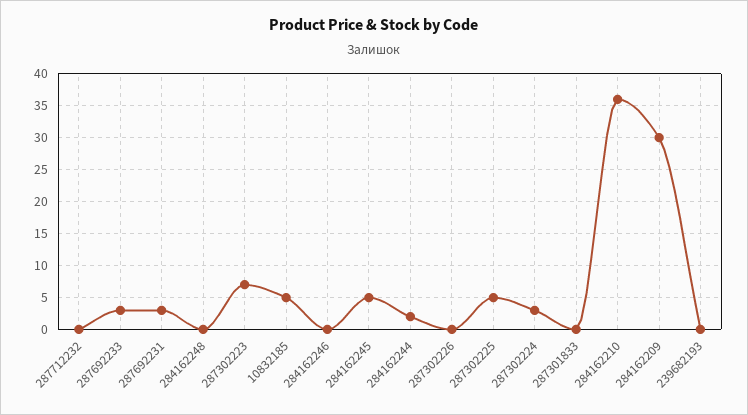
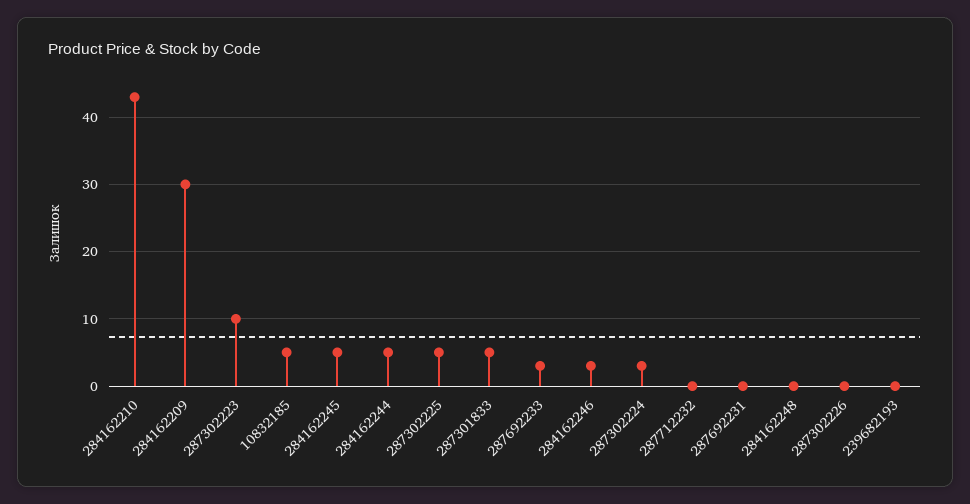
  {
    "287712232": 0,
    "287692233": 3,
-   "287692231": 3,
+   "287692231": 0,
    "284162248": 0,
-   "287302223": 7,
+   "287302223": 10,
    "10832185": 5,
-   "284162246": 0,
+   "284162246": 3,
    "284162245": 5,
-   "284162244": 2,
+   "284162244": 5,
    "287302226": 0,
    "287302225": 5,
    "287302224": 3,
-   "287301833": 0,
+   "287301833": 5,
-   "284162210": 36,
+   "284162210": 43,
    "284162209": 30,
    "239682193": 0
  }

